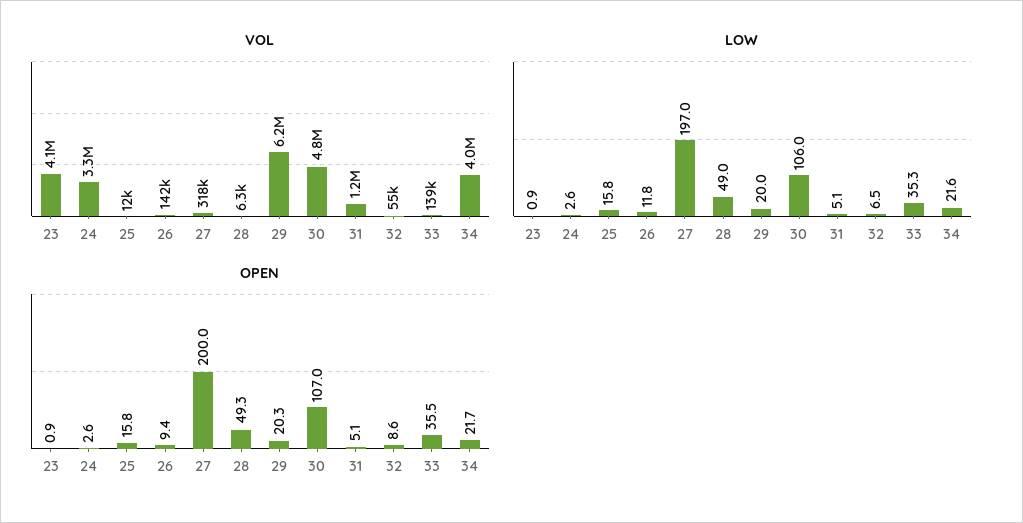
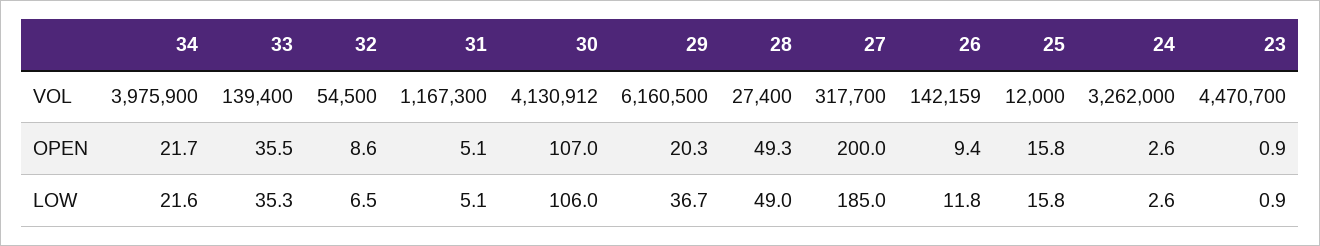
  {
    "VOL": {
-     "23": 4100000,
+     "23": 4470700,
      "24": 3262000,
      "25": 12000,
      "26": 142159,
      "27": 317700,
-     "28": 6300,
+     "28": 27400,
      "29": 6160500,
-     "30": 4800000,
+     "30": 4130912,
      "31": 1167300,
      "32": 54500,
      "33": 139400,
      "34": 3975900
    },
    "LOW": {
      "23": 0.9,
      "24": 2.6,
      "25": 15.8,
      "26": 11.8,
-     "27": 197,
+     "27": 185,
      "28": 49,
-     "29": 20,
+     "29": 36.7,
      "30": 106,
      "31": 5.1,
      "32": 6.5,
      "33": 35.3,
      "34": 21.6
    },
    "OPEN": {
      "23": 0.9,
      "24": 2.6,
      "25": 15.8,
      "26": 9.4,
      "27": 200,
      "28": 49.3,
      "29": 20.3,
      "30": 107,
      "31": 5.1,
      "32": 8.6,
      "33": 35.5,
      "34": 21.7
    }
  }

